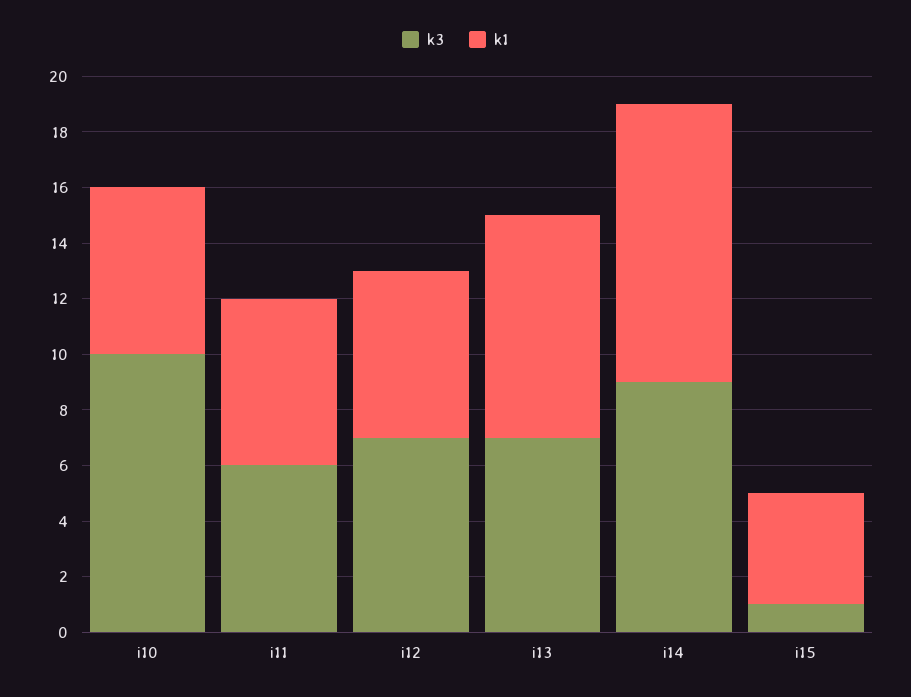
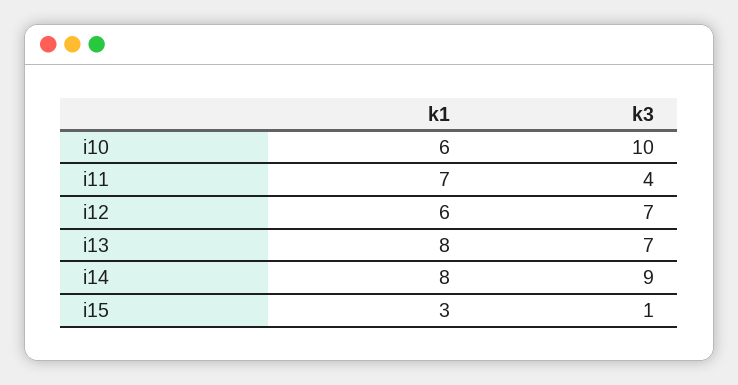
  {
    "k3": {
      "i10": 10,
-     "i11": 6,
+     "i11": 4,
      "i12": 7,
      "i13": 7,
      "i14": 9,
      "i15": 1
    },
    "k1": {
      "i10": 6,
-     "i11": 6,
+     "i11": 7,
      "i12": 6,
      "i13": 8,
-     "i14": 10,
+     "i14": 8,
-     "i15": 4
+     "i15": 3
    }
  }

